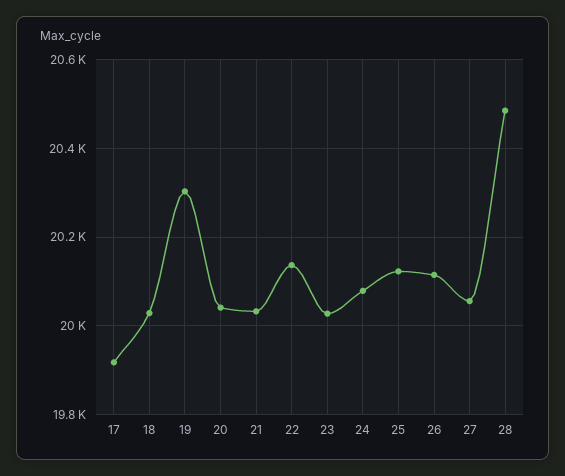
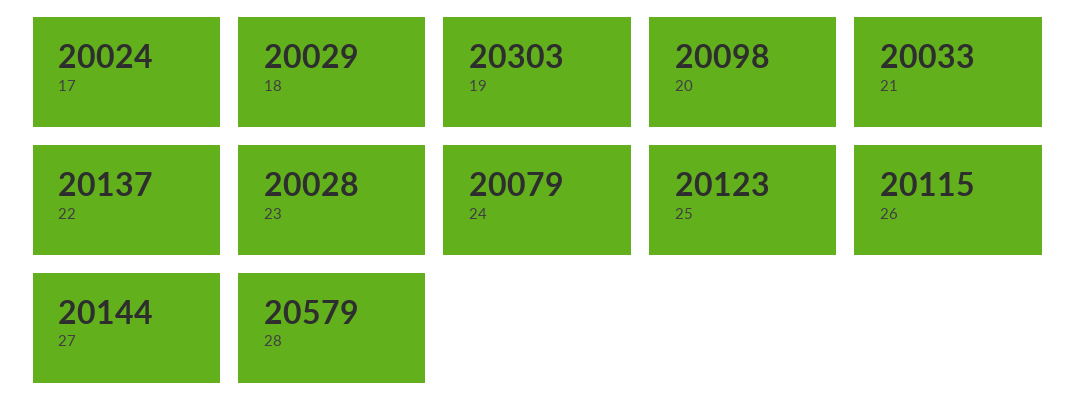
  {
-   "17": 19920,
+   "17": 20024,
    "18": 20029,
    "19": 20303,
-   "20": 20040,
+   "20": 20098,
    "21": 20033,
    "22": 20137,
    "23": 20028,
    "24": 20079,
    "25": 20123,
    "26": 20115,
-   "27": 20060,
+   "27": 20144,
-   "28": 20480
+   "28": 20579
  }

